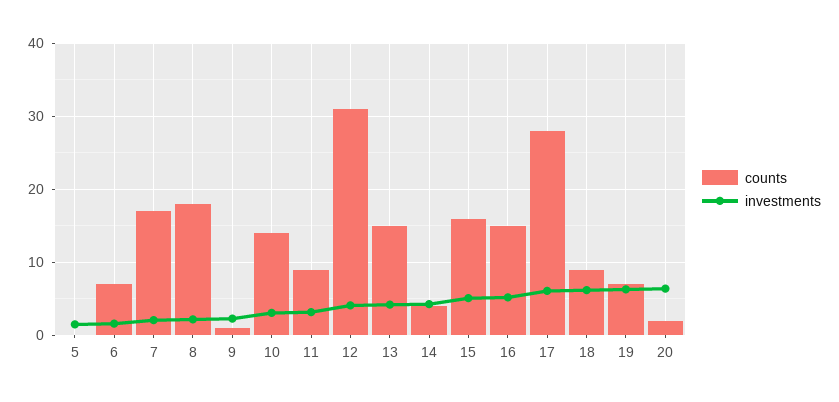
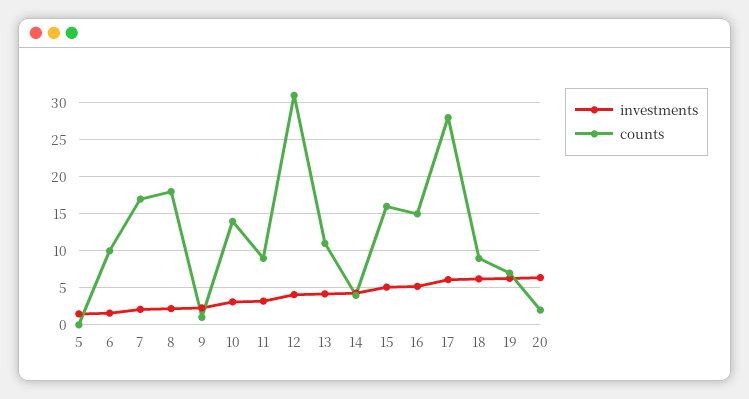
  {
    "counts": {
      "5": 0,
-     "6": 7,
+     "6": 10,
      "7": 17,
      "8": 18,
      "9": 1,
      "10": 14,
      "11": 9,
      "12": 31,
-     "13": 15,
+     "13": 11,
      "14": 4,
      "15": 16,
      "16": 15,
      "17": 28,
      "18": 9,
      "19": 7,
      "20": 2
    },
    "investments": {
      "5": 2,
      "6": 2,
      "7": 2,
      "8": 2,
      "9": 2,
      "10": 3,
      "11": 3,
      "12": 4,
      "13": 4,
      "14": 4,
      "15": 5,
      "16": 5,
      "17": 6,
      "18": 6,
      "19": 6,
      "20": 6
    }
  }

